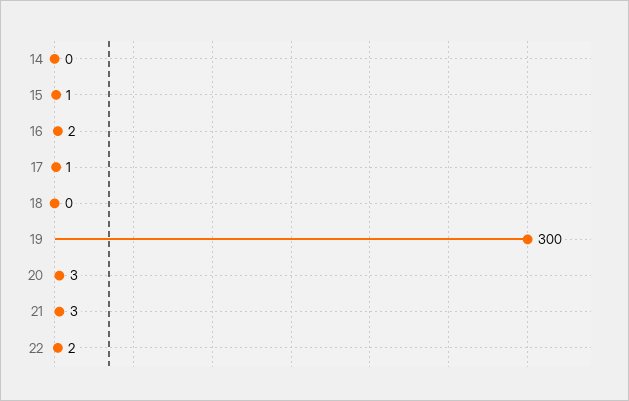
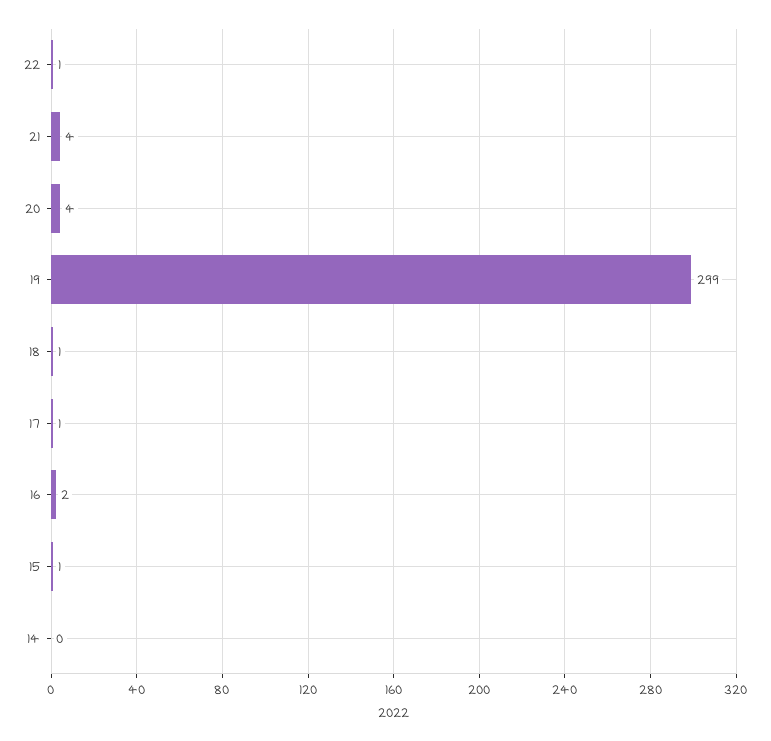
  {
    "14": 0,
    "15": 1,
    "16": 2,
    "17": 1,
-   "18": 0,
+   "18": 1,
-   "19": 300,
+   "19": 299,
-   "20": 3,
+   "20": 4,
-   "21": 3,
+   "21": 4,
-   "22": 2
+   "22": 1
  }

